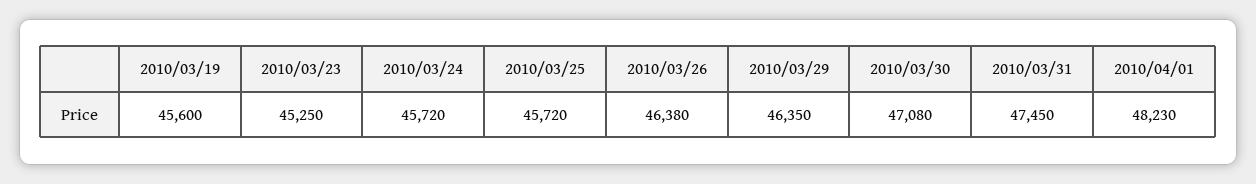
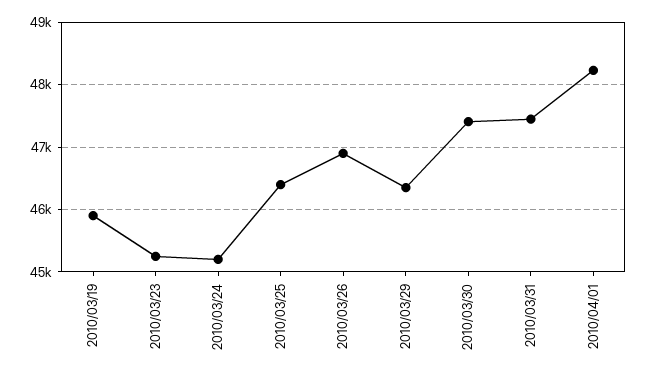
  {
-   "2010/03/19": 45600,
+   "2010/03/19": 45900,
    "2010/03/23": 45250,
-   "2010/03/24": 45720,
+   "2010/03/24": 45200,
-   "2010/03/25": 45720,
+   "2010/03/25": 46400,
-   "2010/03/26": 46380,
+   "2010/03/26": 46900,
    "2010/03/29": 46350,
-   "2010/03/30": 47080,
+   "2010/03/30": 47400,
    "2010/03/31": 47450,
    "2010/04/01": 48230
  }

